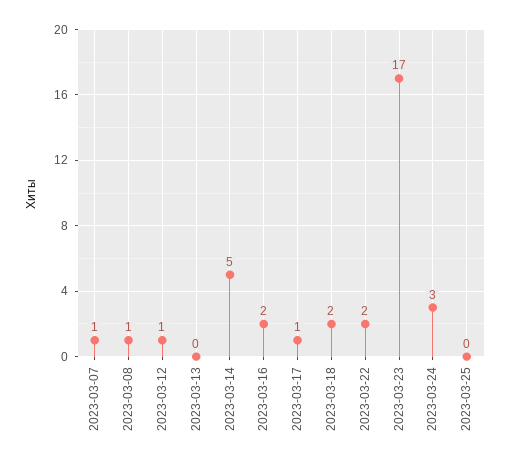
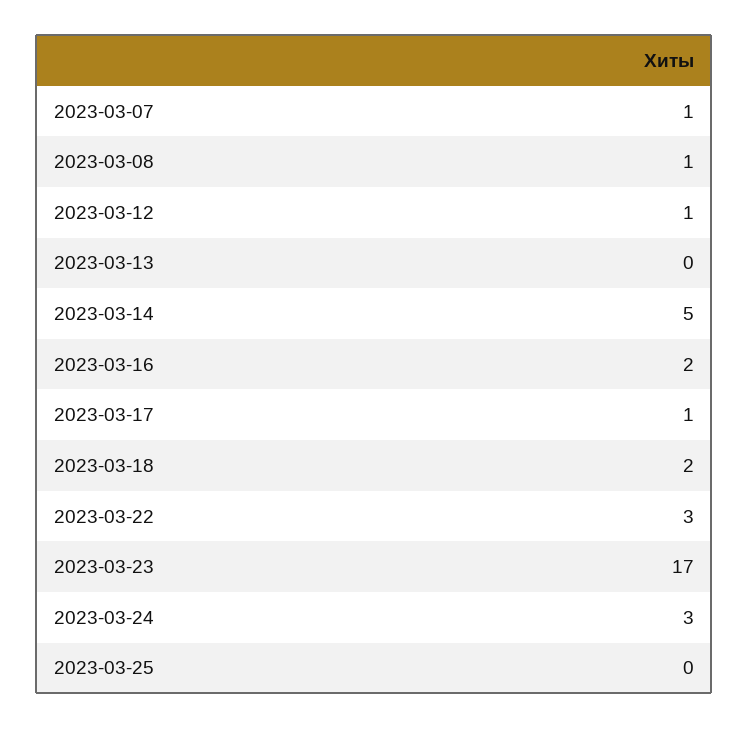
  {
    "2023-03-07": 1,
    "2023-03-08": 1,
    "2023-03-12": 1,
    "2023-03-13": 0,
    "2023-03-14": 5,
    "2023-03-16": 2,
    "2023-03-17": 1,
    "2023-03-18": 2,
-   "2023-03-22": 2,
+   "2023-03-22": 3,
    "2023-03-23": 17,
    "2023-03-24": 3,
    "2023-03-25": 0
  }

